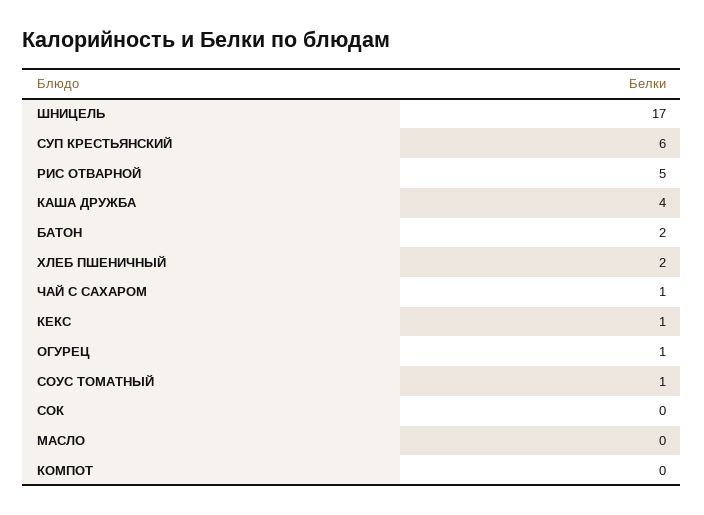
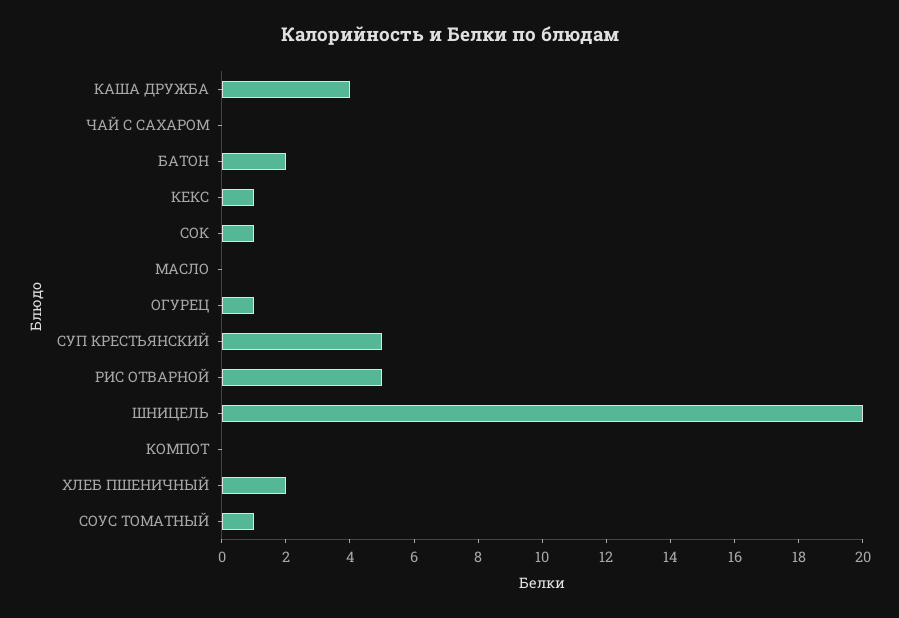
  {
-   "ШНИЦЕЛЬ": 17,
+   "ШНИЦЕЛЬ": 20,
-   "СУП КРЕСТЬЯНСКИЙ": 6,
+   "СУП КРЕСТЬЯНСКИЙ": 5,
    "РИС ОТВАРНОЙ": 5,
    "КАША ДРУЖБА": 4,
    "БАТОН": 2,
    "ХЛЕБ ПШЕНИЧНЫЙ": 2,
-   "ЧАЙ С САХАРОМ": 1,
+   "ЧАЙ С САХАРОМ": 0,
    "КЕКС": 1,
    "ОГУРЕЦ": 1,
    "СОУС ТОМАТНЫЙ": 1,
-   "СОК": 0,
+   "СОК": 1,
    "МАСЛО": 0,
    "КОМПОТ": 0
  }

